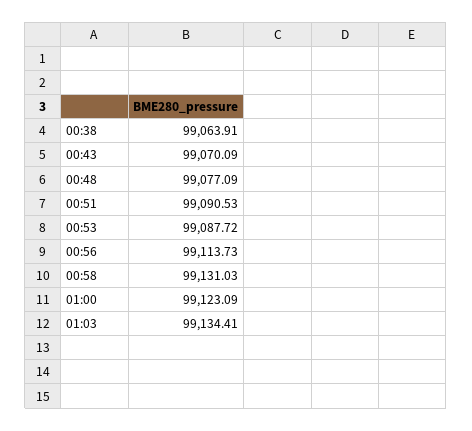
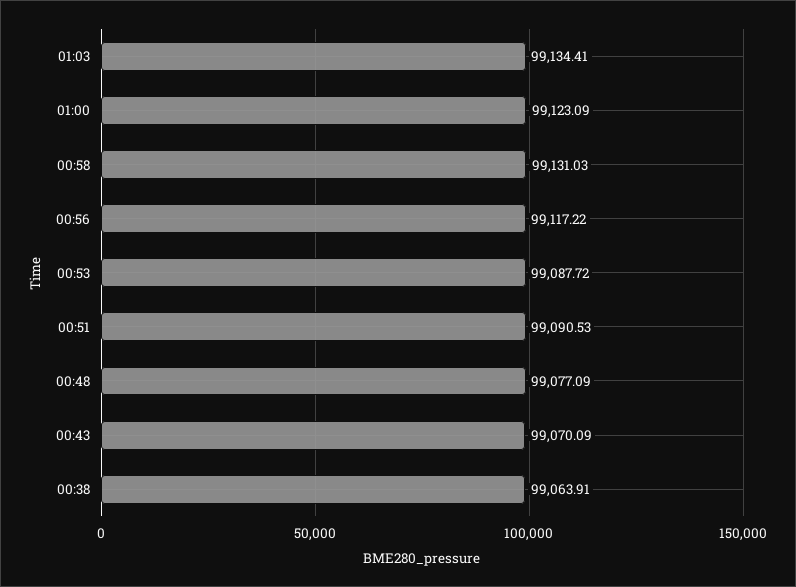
  {
    "00:38": 99063.91,
    "00:43": 99070.09,
    "00:48": 99077.09,
    "00:51": 99090.53,
    "00:53": 99087.72,
-   "00:56": 99113.73,
+   "00:56": 99117.22,
    "00:58": 99131.03,
    "01:00": 99123.09,
    "01:03": 99134.41
  }

